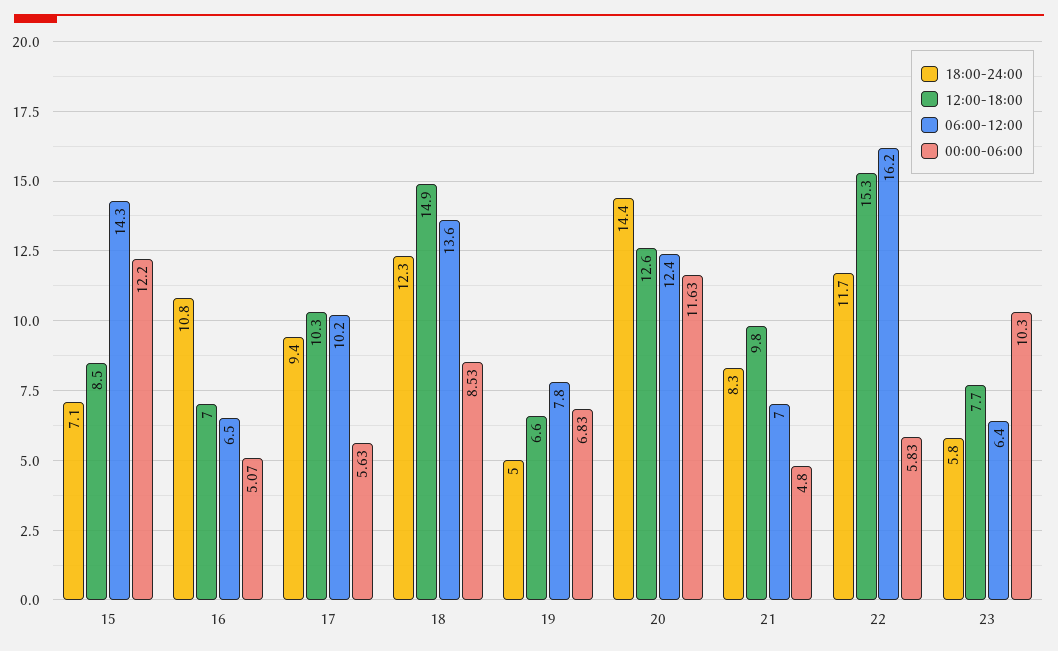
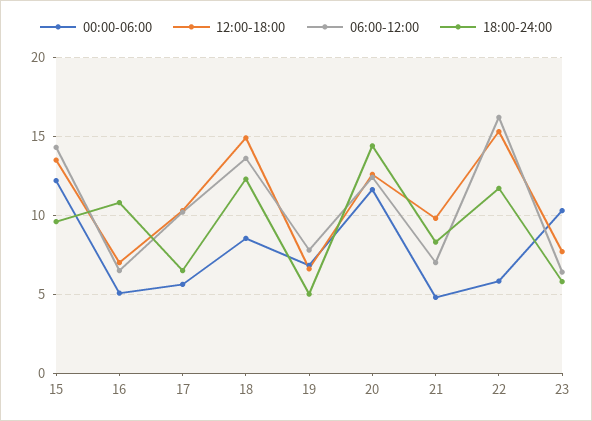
  {
    "18:00-24:00": {
-     "15": 7.1,
+     "15": 9.5,
      "16": 10.8,
-     "17": 9.4,
+     "17": 6.5,
      "18": 12.3,
      "19": 5,
      "20": 14.4,
      "21": 8.3,
      "22": 11.7,
      "23": 5.8
    },
    "12:00-18:00": {
-     "15": 8.5,
+     "15": 13.5,
      "16": 7,
      "17": 10.3,
      "18": 14.9,
      "19": 6.6,
      "20": 12.6,
      "21": 9.8,
      "22": 15.3,
      "23": 7.7
    },
    "06:00-12:00": {
      "15": 14.3,
      "16": 6.5,
      "17": 10.2,
      "18": 13.6,
      "19": 7.8,
      "20": 12.4,
      "21": 7,
      "22": 16.2,
      "23": 6.4
    },
    "00:00-06:00": {
      "15": 12.2,
      "16": 5.07,
      "17": 5.63,
      "18": 8.53,
      "19": 6.83,
      "20": 11.63,
      "21": 4.8,
      "22": 5.83,
      "23": 10.3
    }
  }

